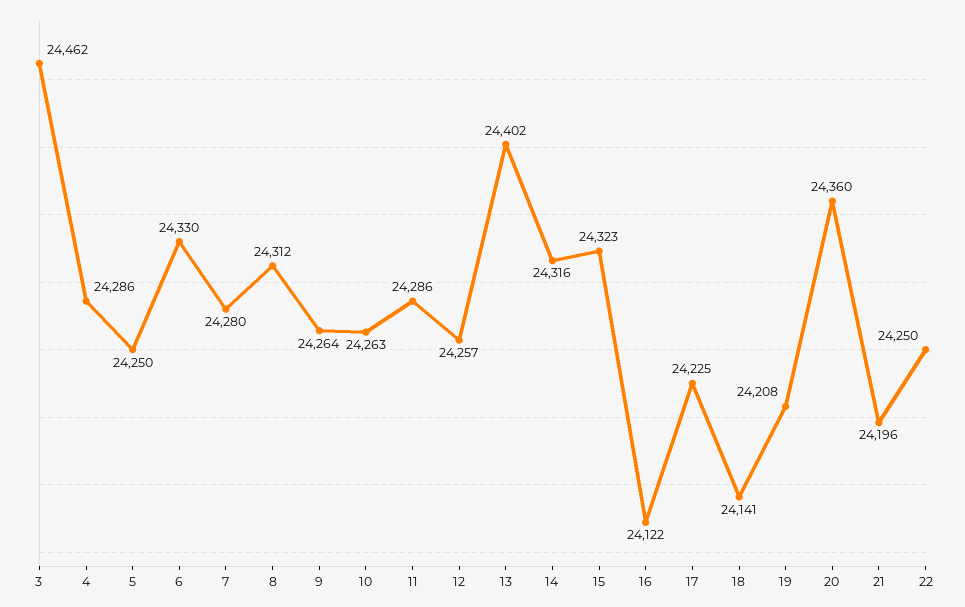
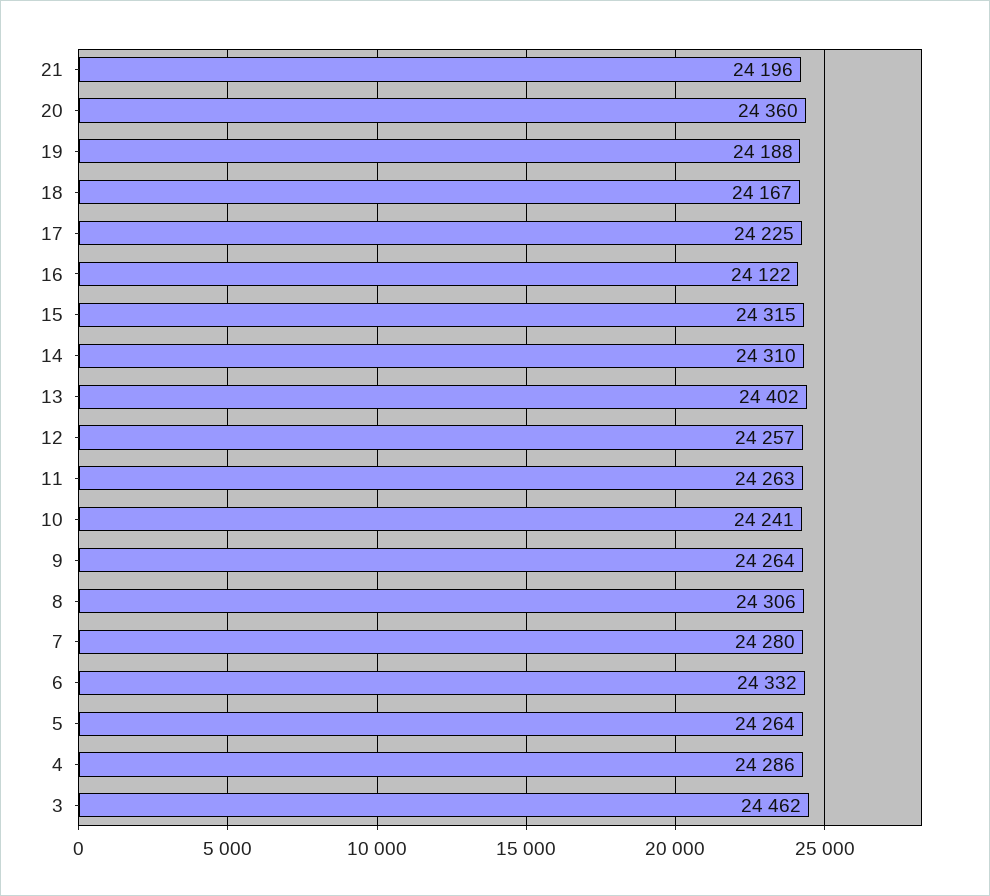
  {
    "3": 24462,
    "4": 24286,
-   "5": 24250,
+   "5": 24264,
-   "6": 24330,
+   "6": 24332,
    "7": 24280,
-   "8": 24312,
+   "8": 24306,
    "9": 24264,
-   "10": 24263,
+   "10": 24241,
-   "11": 24286,
+   "11": 24263,
    "12": 24257,
    "13": 24402,
-   "14": 24316,
+   "14": 24310,
-   "15": 24323,
+   "15": 24315,
    "16": 24122,
    "17": 24225,
-   "18": 24141,
+   "18": 24167,
-   "19": 24208,
+   "19": 24188,
    "20": 24360,
-   "21": 24196,
+   "21": 24196
-   "22": 24250
  }

